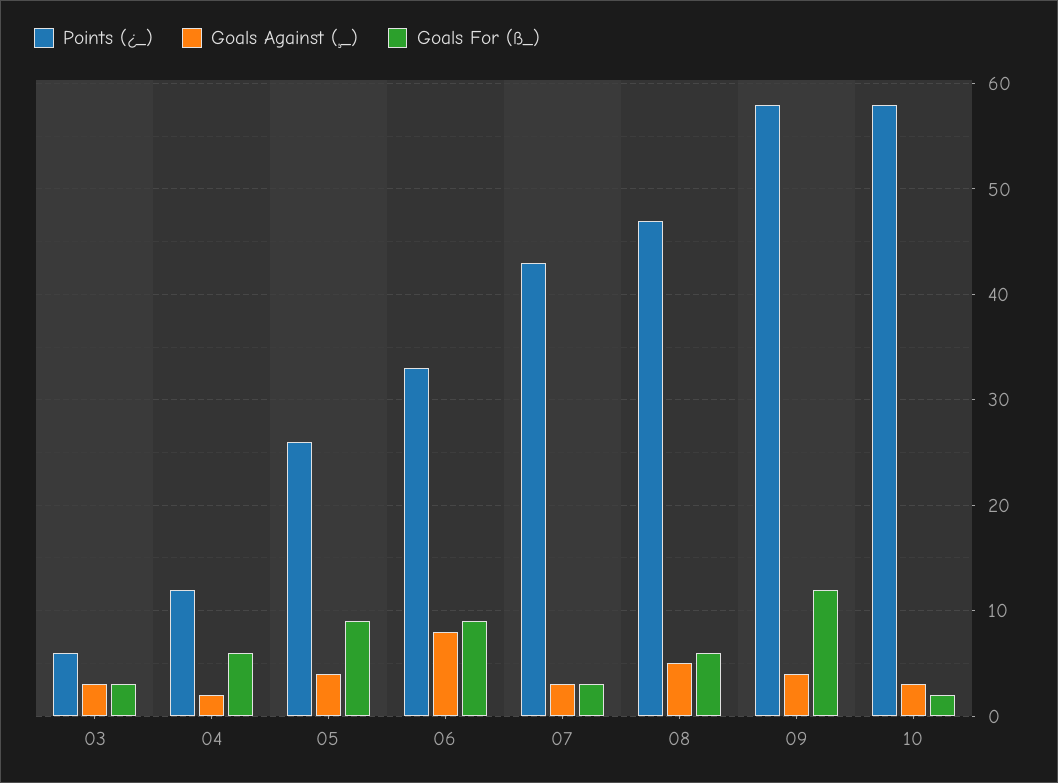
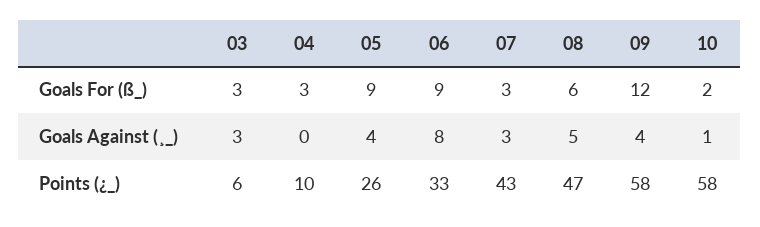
  {
    "Points (¿_)": {
      "03": 6,
-     "04": 12,
+     "04": 10,
      "05": 26,
      "06": 33,
      "07": 43,
      "08": 47,
      "09": 58,
      "10": 58
    },
    "Goals Against (¸_)": {
      "03": 3,
-     "04": 2,
+     "04": 0,
      "05": 4,
      "06": 8,
      "07": 3,
      "08": 5,
      "09": 4,
-     "10": 3
+     "10": 1
    },
    "Goals For (ß_)": {
      "03": 3,
-     "04": 6,
+     "04": 3,
      "05": 9,
      "06": 9,
      "07": 3,
      "08": 6,
      "09": 12,
      "10": 2
    }
  }

